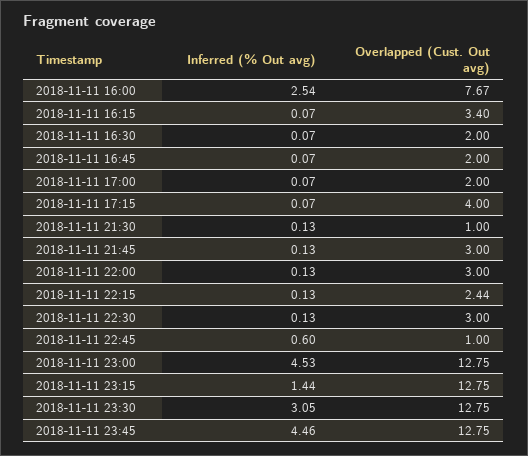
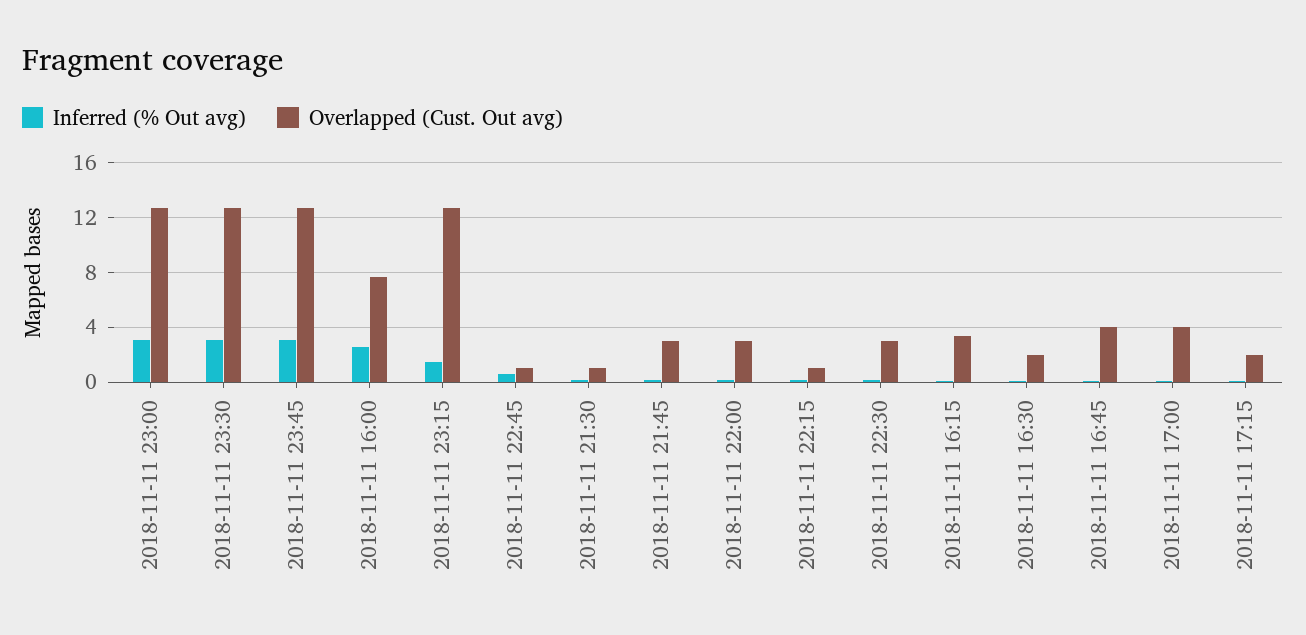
  {
    "Inferred (% Out avg)": {
      "2018-11-11 16:00": 2.54,
      "2018-11-11 16:15": 0.07,
      "2018-11-11 16:30": 0.07,
      "2018-11-11 16:45": 0.07,
      "2018-11-11 17:00": 0.07,
      "2018-11-11 17:15": 0.07,
      "2018-11-11 21:30": 0.13,
      "2018-11-11 21:45": 0.13,
      "2018-11-11 22:00": 0.13,
      "2018-11-11 22:15": 0.13,
      "2018-11-11 22:30": 0.13,
      "2018-11-11 22:45": 0.6,
-     "2018-11-11 23:00": 4.53,
+     "2018-11-11 23:00": 3,
      "2018-11-11 23:15": 1.44,
      "2018-11-11 23:30": 3.05,
-     "2018-11-11 23:45": 4.46
+     "2018-11-11 23:45": 3
    },
    "Overlapped (Cust. Out avg)": {
      "2018-11-11 16:00": 7.67,
      "2018-11-11 16:15": 3.4,
      "2018-11-11 16:30": 2,
-     "2018-11-11 16:45": 2,
+     "2018-11-11 16:45": 4,
-     "2018-11-11 17:00": 2,
+     "2018-11-11 17:00": 4,
-     "2018-11-11 17:15": 4,
+     "2018-11-11 17:15": 2,
      "2018-11-11 21:30": 1,
      "2018-11-11 21:45": 3,
      "2018-11-11 22:00": 3,
-     "2018-11-11 22:15": 2.44,
+     "2018-11-11 22:15": 1,
      "2018-11-11 22:30": 3,
      "2018-11-11 22:45": 1,
      "2018-11-11 23:00": 12.75,
      "2018-11-11 23:15": 12.75,
      "2018-11-11 23:30": 12.75,
      "2018-11-11 23:45": 12.75
    }
  }

